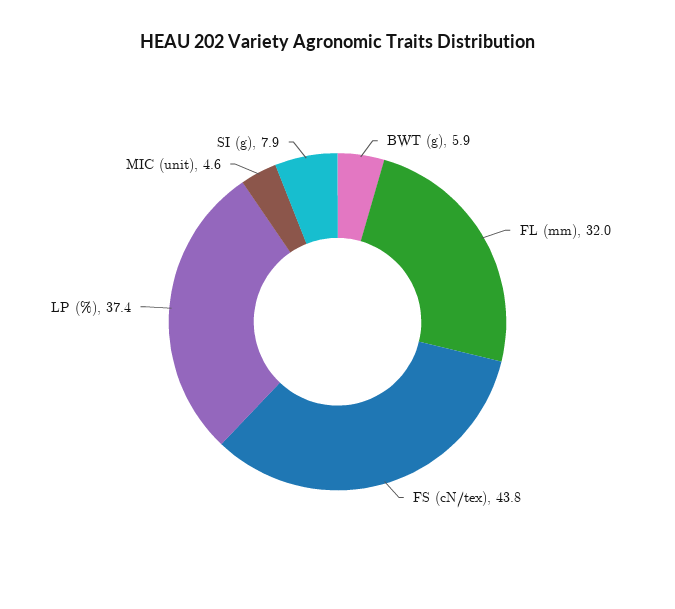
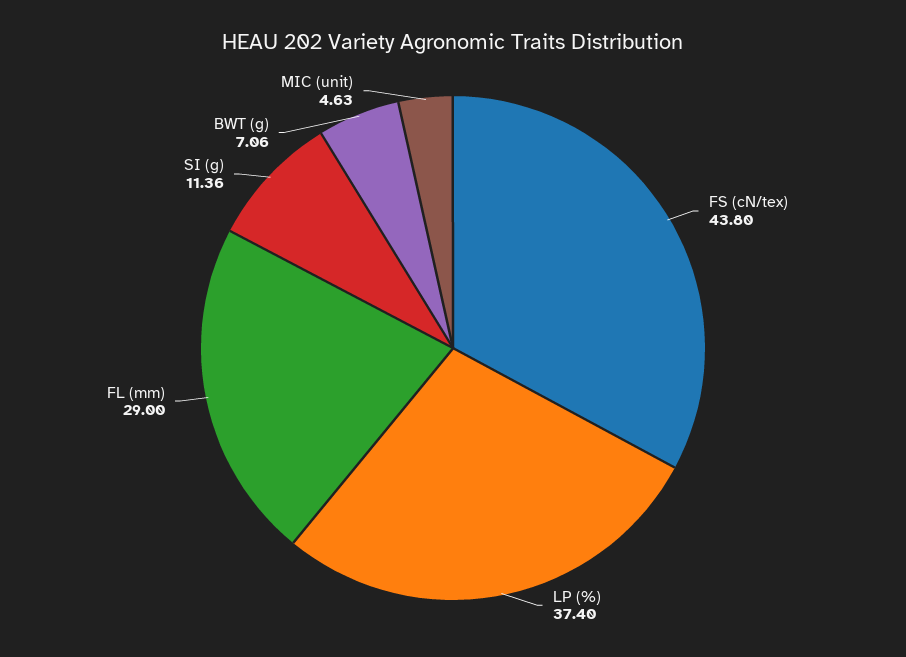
  {
-   "BWT (g)": 5.9,
+   "BWT (g)": 7.06,
-   "FL (mm)": 32,
+   "FL (mm)": 29,
    "FS (cN/tex)": 43.8,
    "LP (%)": 37.4,
    "MIC (unit)": 4.63,
-   "SI (g)": 7.9
+   "SI (g)": 11.36
  }

